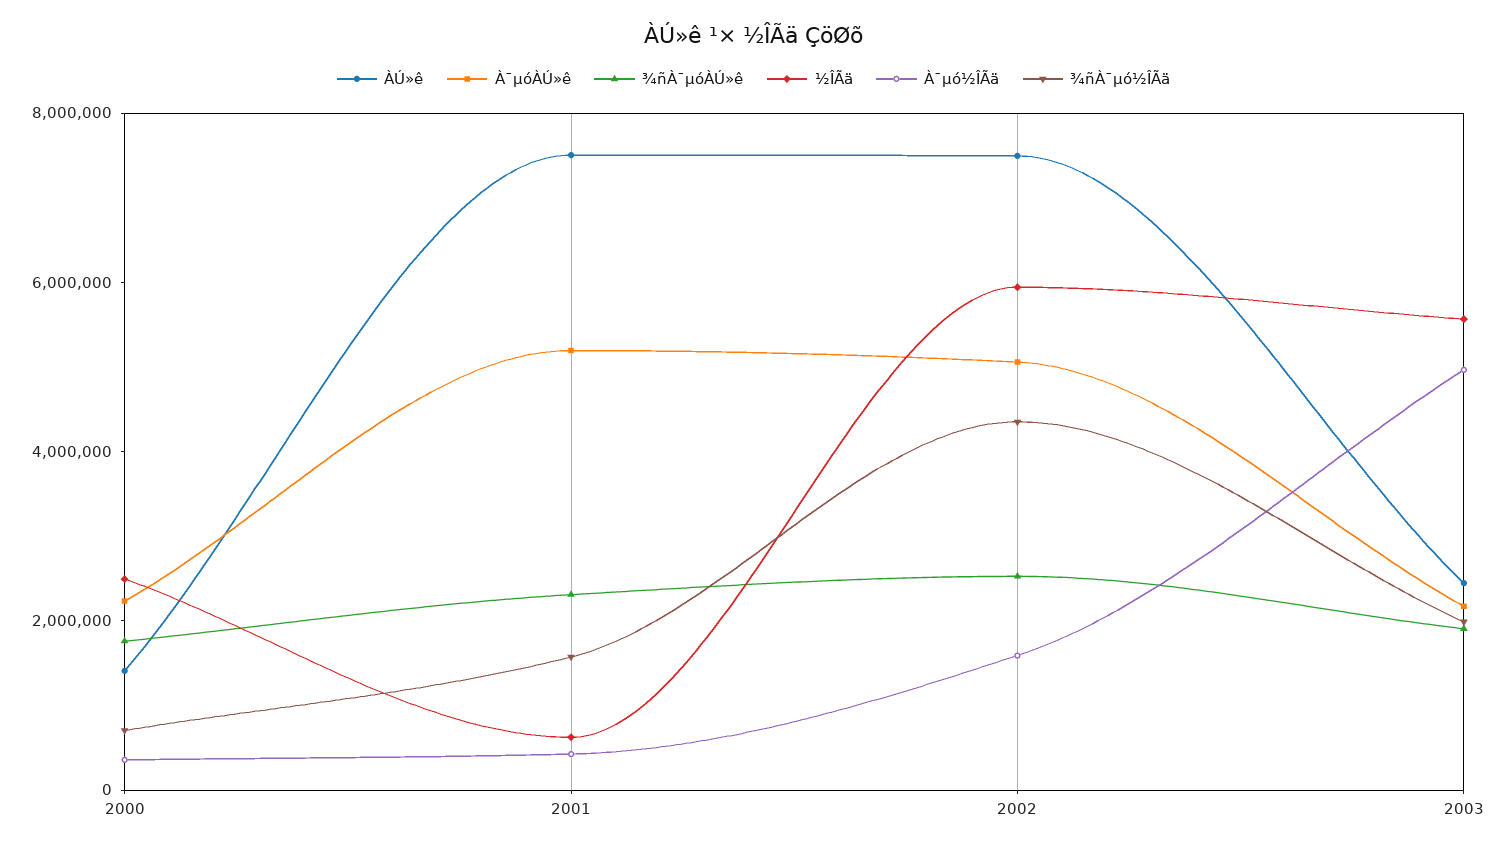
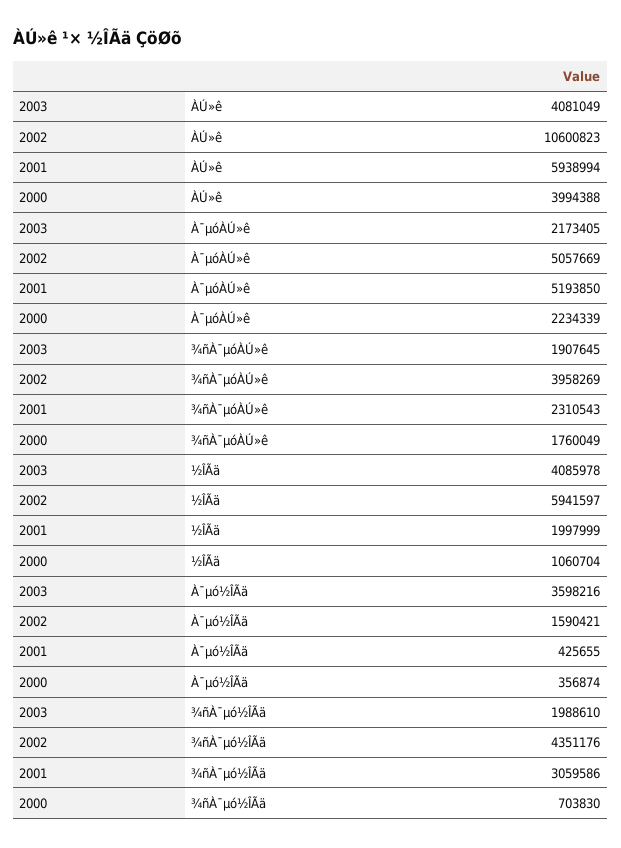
  {
    "ÀÚ»ê": {
-     "2000": 1500000,
+     "2000": 3994388,
-     "2001": 7500000,
+     "2001": 5938994,
-     "2002": 7500000,
+     "2002": 10600823,
-     "2003": 2500000
+     "2003": 4081049
    },
    "À¯µóÀÚ»ê": {
      "2000": 2234339,
      "2001": 5193850,
      "2002": 5057669,
      "2003": 2173405
    },
    "¾ñÀ¯µóÀÚ»ê": {
      "2000": 1760049,
      "2001": 2310543,
-     "2002": 2500000,
+     "2002": 3958269,
      "2003": 1907645
    },
    "½ÎÃä": {
-     "2000": 2500000,
+     "2000": 1060704,
-     "2001": 500000,
+     "2001": 1997999,
      "2002": 5941597,
-     "2003": 5500000
+     "2003": 4085978
    },
    "À¯µó½ÎÃä": {
      "2000": 356874,
      "2001": 425655,
      "2002": 1590421,
-     "2003": 5000000
+     "2003": 3598216
    },
    "¾ñÀ¯µó½ÎÃä": {
      "2000": 703830,
-     "2001": 1500000,
+     "2001": 3059586,
      "2002": 4351176,
      "2003": 1988610
    }
  }

